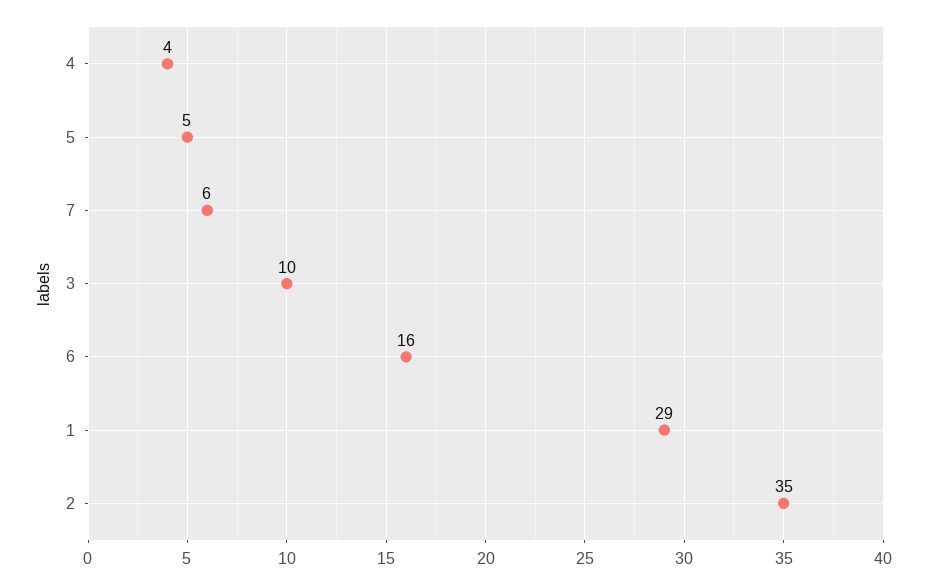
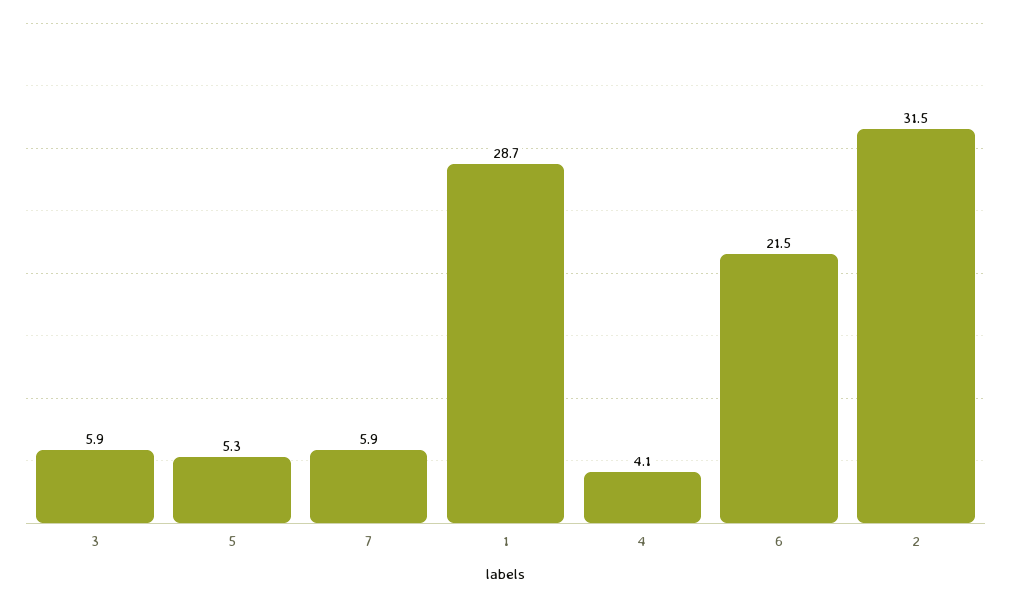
  {
    "4": 4.1,
    "5": 5.3,
    "7": 5.9,
-   "3": 10,
+   "3": 5.9,
-   "6": 16,
+   "6": 21.5,
    "1": 28.7,
-   "2": 35
+   "2": 31.5
  }

